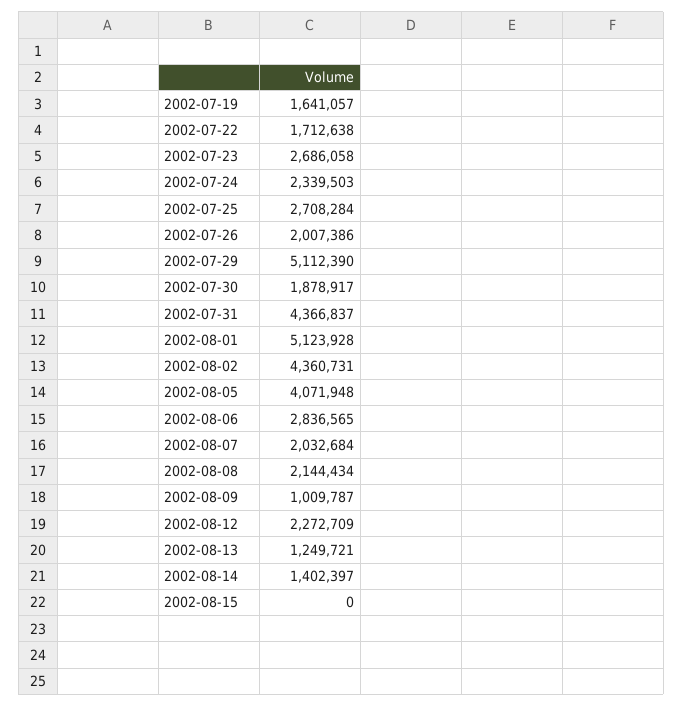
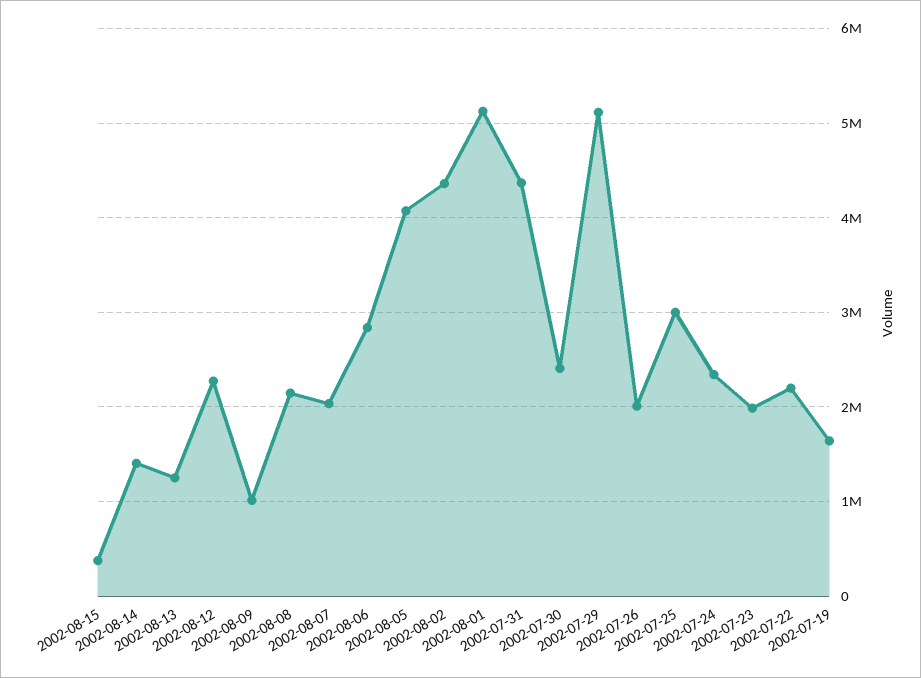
  {
    "2002-07-19": 1641057,
-   "2002-07-22": 1712638,
+   "2002-07-22": 2200000,
-   "2002-07-23": 2686058,
+   "2002-07-23": 2000000,
    "2002-07-24": 2339503,
-   "2002-07-25": 2708284,
+   "2002-07-25": 3000000,
    "2002-07-26": 2007386,
    "2002-07-29": 5112390,
-   "2002-07-30": 1878917,
+   "2002-07-30": 2400000,
    "2002-07-31": 4366837,
    "2002-08-01": 5123928,
    "2002-08-02": 4360731,
    "2002-08-05": 4071948,
    "2002-08-06": 2836565,
    "2002-08-07": 2032684,
    "2002-08-08": 2144434,
    "2002-08-09": 1009787,
    "2002-08-12": 2272709,
    "2002-08-13": 1249721,
    "2002-08-14": 1402397,
-   "2002-08-15": 0
+   "2002-08-15": 400000
  }

